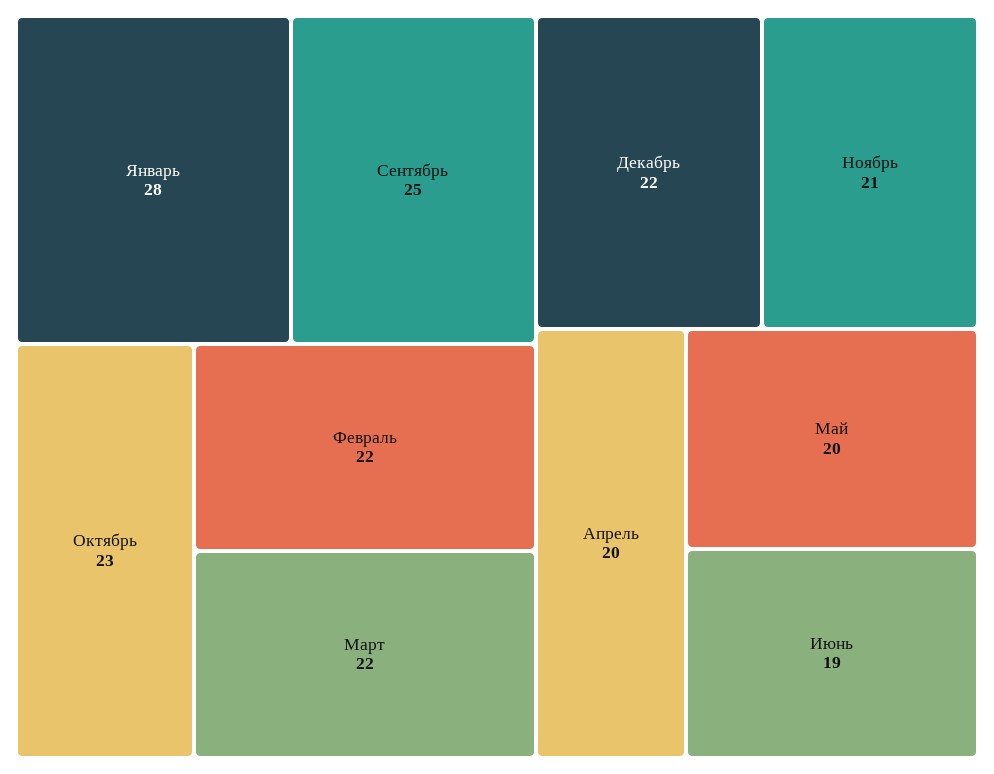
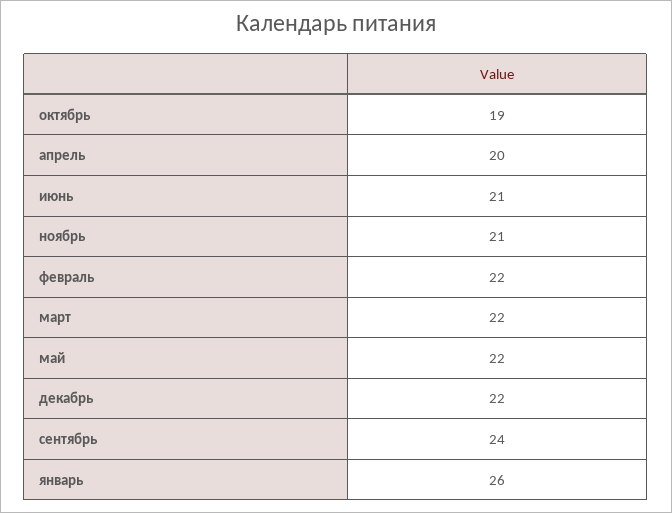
  {
-   "Январь": 28,
+   "Январь": 26,
-   "Сентябрь": 25,
+   "Сентябрь": 24,
-   "Октябрь": 23,
+   "Октябрь": 19,
    "Февраль": 22,
    "Март": 22,
    "Декабрь": 22,
    "Ноябрь": 21,
    "Апрель": 20,
-   "Май": 20,
+   "Май": 22,
-   "Июнь": 19
+   "Июнь": 21
  }

